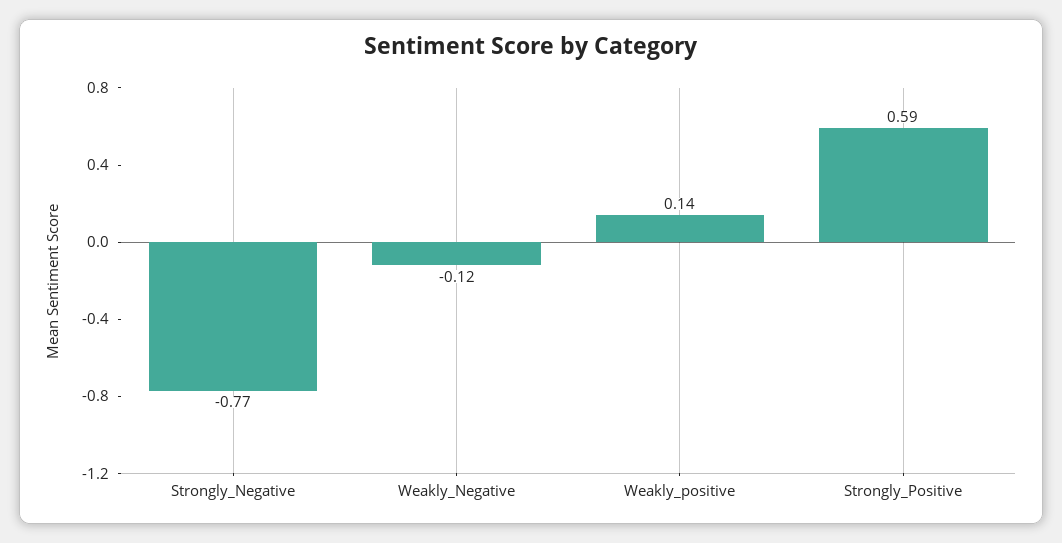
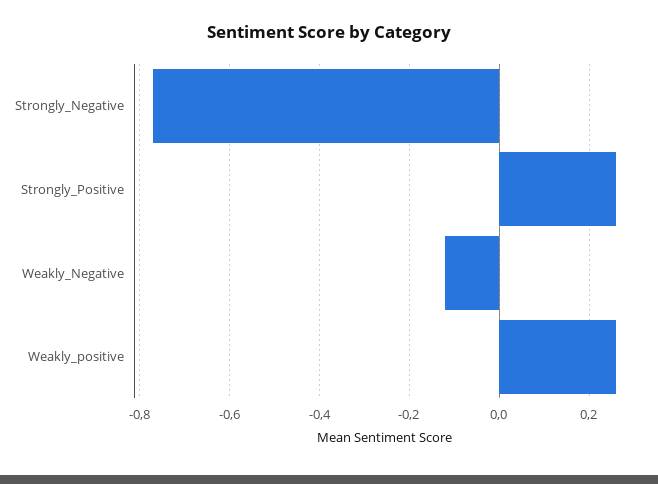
  {
    "Strongly_Negative": -0.77,
    "Weakly_Negative": -0.12,
-   "Weakly_positive": 0.14,
+   "Weakly_positive": 0.25,
-   "Strongly_Positive": 0.59
+   "Strongly_Positive": 0.25
  }

